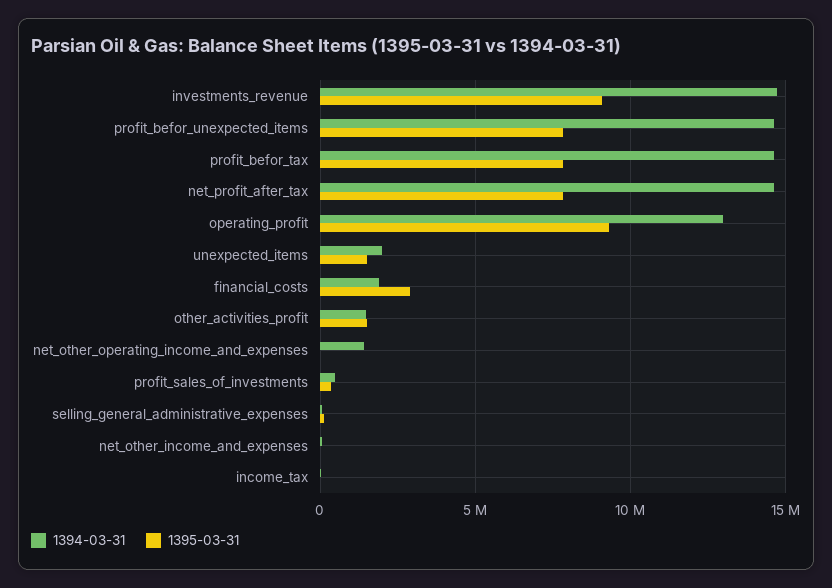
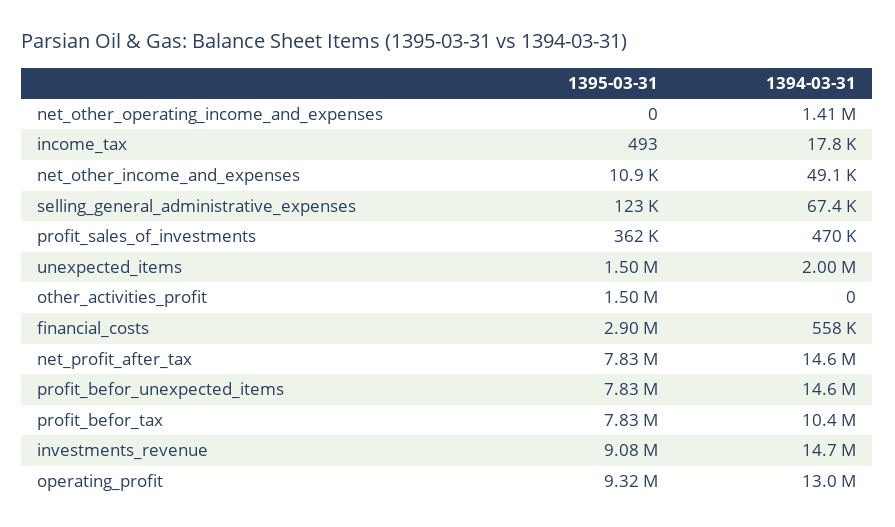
  {
    "1394-03-31": {
      "investments_revenue": 14700000,
      "profit_befor_unexpected_items": 14600000,
-     "profit_befor_tax": 14500000,
+     "profit_befor_tax": 10400000,
      "net_profit_after_tax": 14600000,
      "operating_profit": 13000000,
      "unexpected_items": 2000000,
-     "financial_costs": 2000000,
+     "financial_costs": 558000,
-     "other_activities_profit": 1500000,
+     "other_activities_profit": 0,
      "net_other_operating_income_and_expenses": 1410000,
      "profit_sales_of_investments": 470000,
      "selling_general_administrative_expenses": 67400,
      "net_other_income_and_expenses": 49100,
      "income_tax": 17800
    },
    "1395-03-31": {
      "investments_revenue": 9080000,
      "profit_befor_unexpected_items": 7830000,
      "profit_befor_tax": 7830000,
      "net_profit_after_tax": 7830000,
      "operating_profit": 9320000,
      "unexpected_items": 1500000,
      "financial_costs": 2900000,
      "other_activities_profit": 1500000,
      "net_other_operating_income_and_expenses": 0,
      "profit_sales_of_investments": 362000,
      "selling_general_administrative_expenses": 123000,
      "net_other_income_and_expenses": 10900,
      "income_tax": 493
    }
  }

